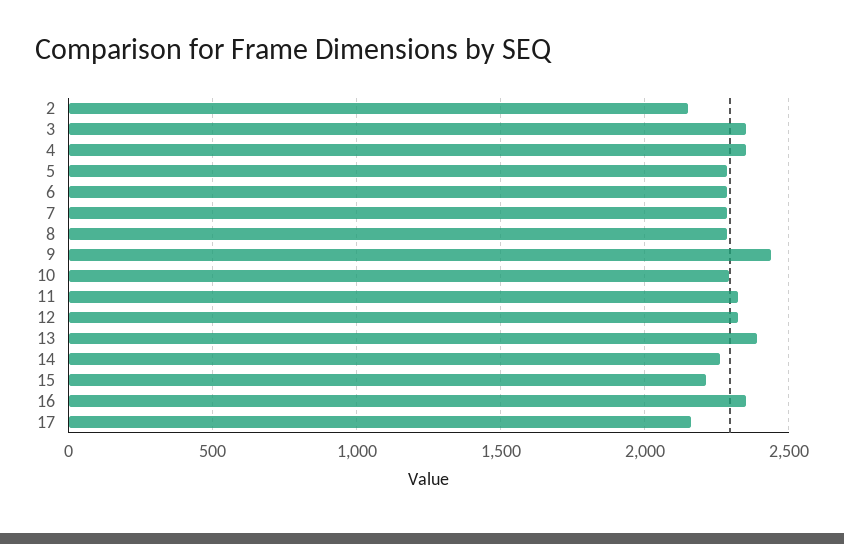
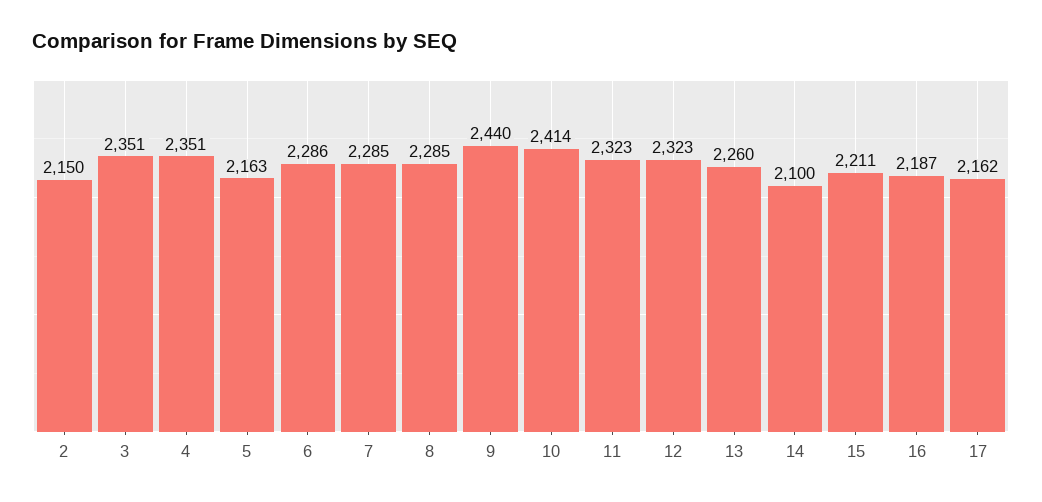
  {
    "2": 2150,
    "3": 2351,
    "4": 2351,
-   "5": 2300,
+   "5": 2163,
    "6": 2286,
    "7": 2285,
    "8": 2285,
    "9": 2440,
-   "10": 2300,
+   "10": 2414,
    "11": 2323,
    "12": 2323,
-   "13": 2400,
+   "13": 2260,
-   "14": 2250,
+   "14": 2100,
    "15": 2211,
-   "16": 2350,
+   "16": 2187,
    "17": 2162
  }

